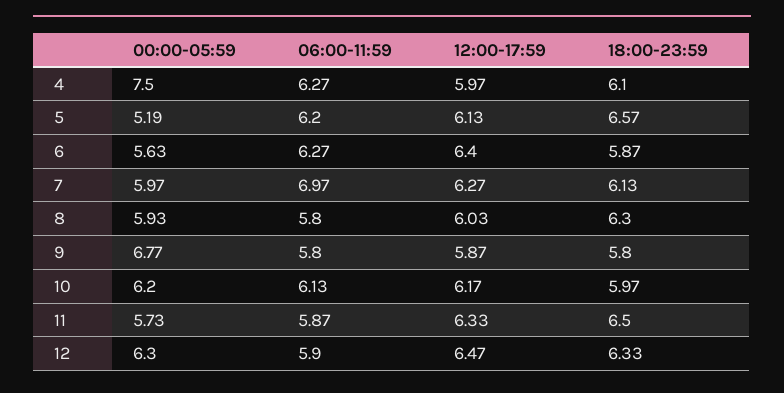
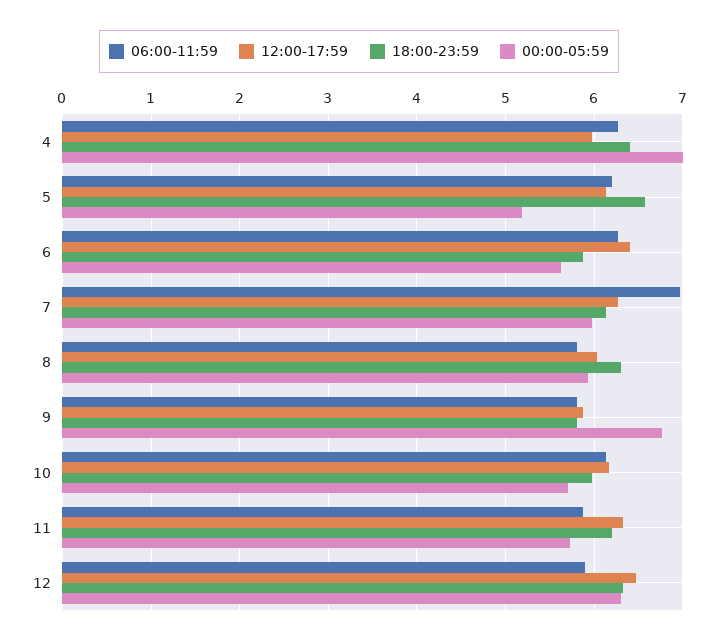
  {
    "00:00-05:59": {
-     "4": 7.5,
+     "4": 7,
      "5": 5.19,
      "6": 5.63,
      "7": 5.97,
      "8": 5.93,
      "9": 6.77,
-     "10": 6.2,
+     "10": 5.7,
      "11": 5.73,
      "12": 6.3
    },
    "06:00-11:59": {
      "4": 6.27,
      "5": 6.2,
      "6": 6.27,
      "7": 6.97,
      "8": 5.8,
      "9": 5.8,
      "10": 6.13,
      "11": 5.87,
      "12": 5.9
    },
    "12:00-17:59": {
      "4": 5.97,
      "5": 6.13,
      "6": 6.4,
      "7": 6.27,
      "8": 6.03,
      "9": 5.87,
      "10": 6.17,
      "11": 6.33,
      "12": 6.47
    },
    "18:00-23:59": {
-     "4": 6.1,
+     "4": 6.4,
      "5": 6.57,
      "6": 5.87,
      "7": 6.13,
      "8": 6.3,
      "9": 5.8,
      "10": 5.97,
-     "11": 6.5,
+     "11": 6.2,
      "12": 6.33
    }
  }

